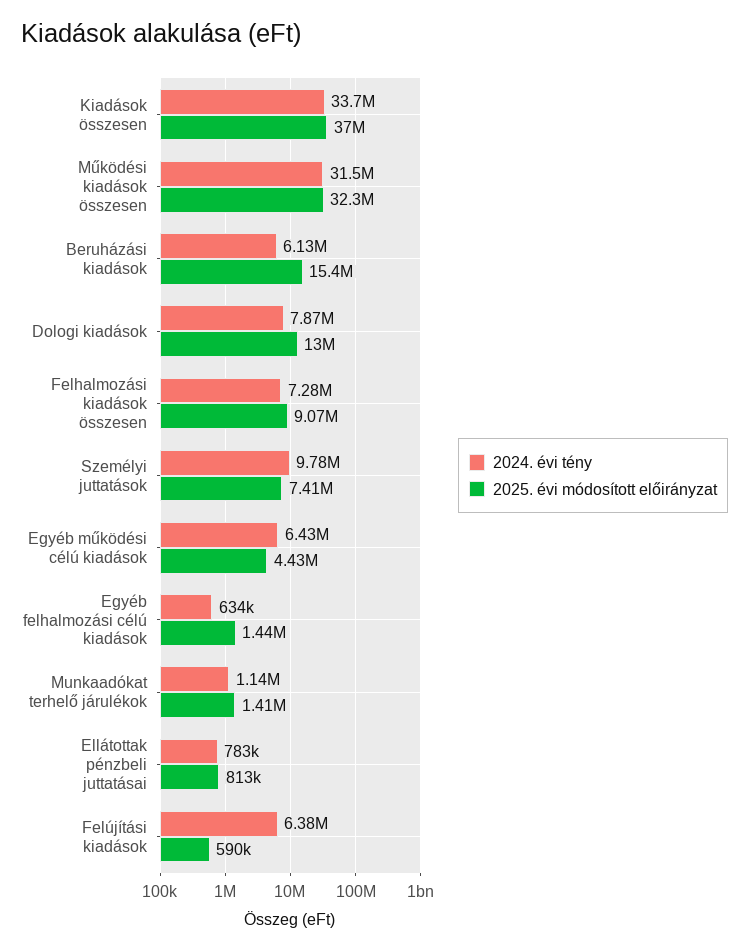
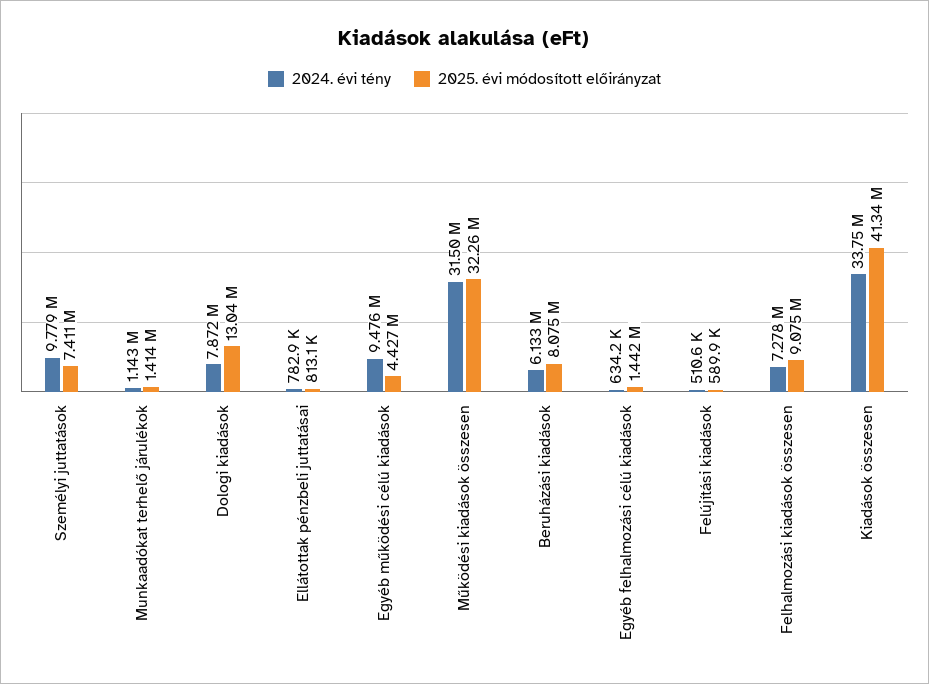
  {
    "2024. évi tény": {
      "Kiadások összesen": 33750000,
      "Működési kiadások összesen": 31500000,
      "Beruházási kiadások": 6133000,
      "Dologi kiadások": 7872000,
      "Felhalmozási kiadások összesen": 7278000,
      "Személyi juttatások": 9779000,
-     "Egyéb működési célú kiadások": 6430000,
+     "Egyéb működési célú kiadások": 9476000,
      "Egyéb felhalmozási célú kiadások": 634200,
      "Munkaadókat terhelő járulékok": 1143000,
      "Ellátottak pénzbeli juttatásai": 782900,
-     "Felújítási kiadások": 6380000
+     "Felújítási kiadások": 510600
    },
    "2025. évi módosított előirányzat": {
-     "Kiadások összesen": 37000000,
+     "Kiadások összesen": 41340000,
      "Működési kiadások összesen": 32260000,
-     "Beruházási kiadások": 15400000,
+     "Beruházási kiadások": 8075000,
      "Dologi kiadások": 13040000,
      "Felhalmozási kiadások összesen": 9075000,
      "Személyi juttatások": 7411000,
      "Egyéb működési célú kiadások": 4427000,
      "Egyéb felhalmozási célú kiadások": 1442000,
      "Munkaadókat terhelő járulékok": 1414000,
      "Ellátottak pénzbeli juttatásai": 813100,
      "Felújítási kiadások": 589900
    }
  }

